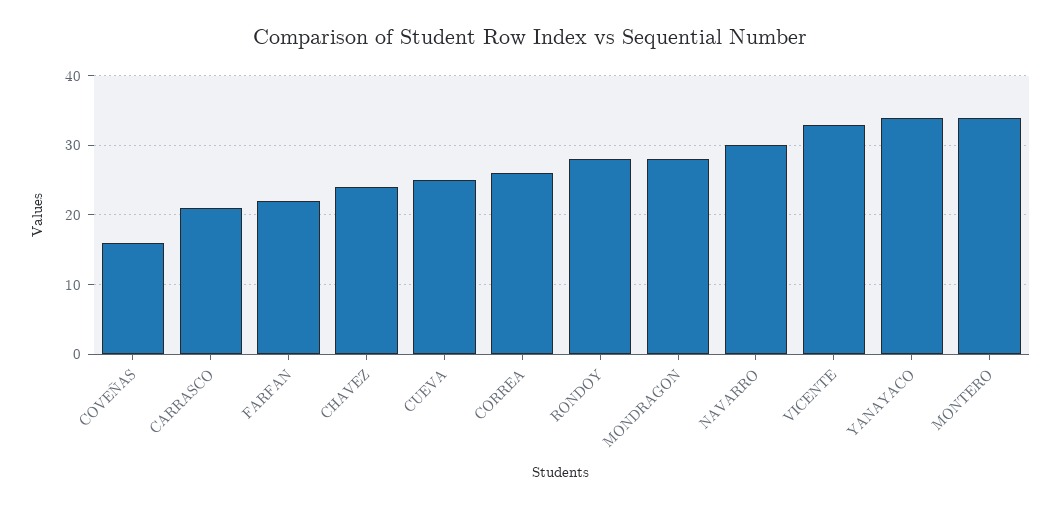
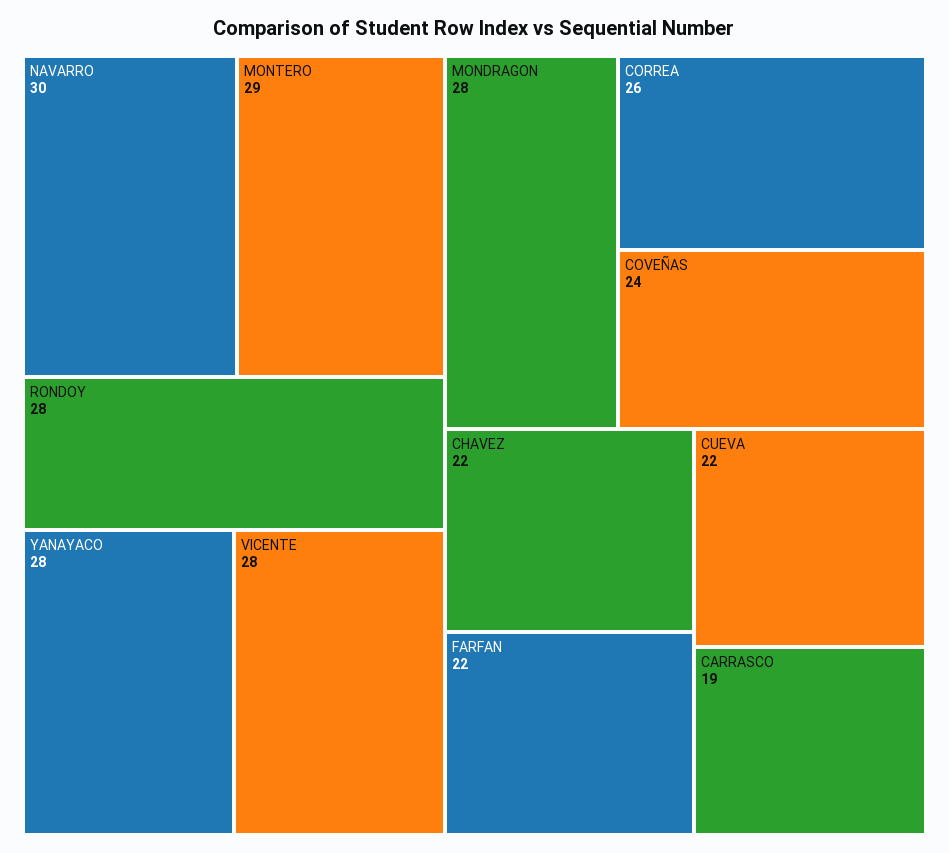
  {
-   "COVEÑAS": 16,
+   "COVEÑAS": 24,
-   "CARRASCO": 21,
+   "CARRASCO": 19,
    "FARFAN": 22,
-   "CHAVEZ": 24,
+   "CHAVEZ": 22,
-   "CUEVA": 25,
+   "CUEVA": 22,
    "CORREA": 26,
    "RONDOY": 28,
    "MONDRAGON": 28,
    "NAVARRO": 30,
-   "VICENTE": 33,
+   "VICENTE": 28,
-   "YANAYACO": 34,
+   "YANAYACO": 28,
-   "MONTERO": 34
+   "MONTERO": 29
  }

